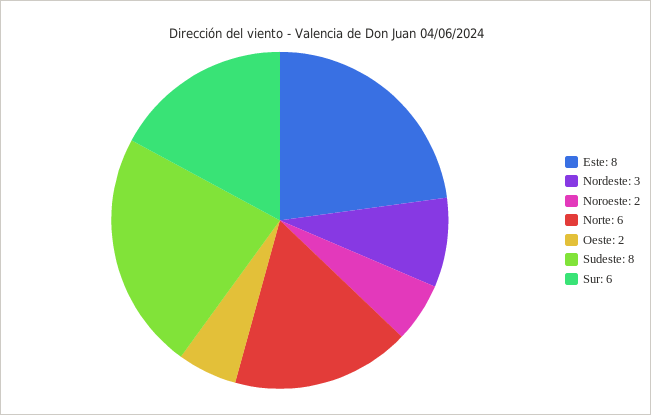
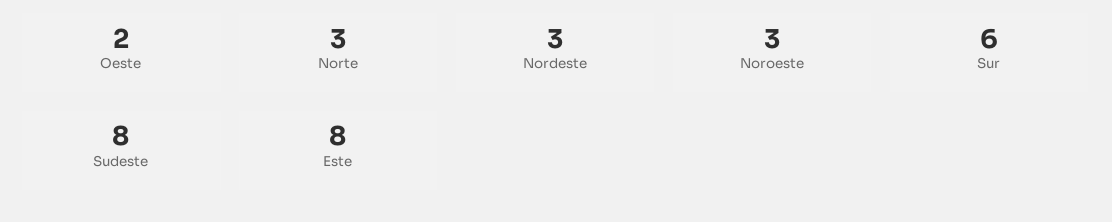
  {
    "Este": 8,
    "Nordeste": 3,
-   "Noroeste": 2,
+   "Noroeste": 3,
-   "Norte": 6,
+   "Norte": 3,
    "Oeste": 2,
    "Sudeste": 8,
    "Sur": 6
  }

